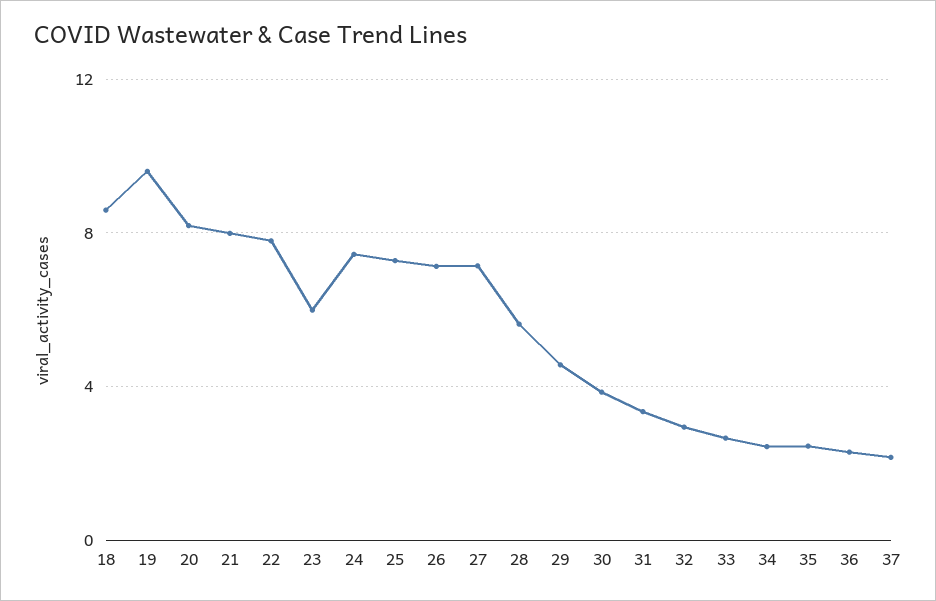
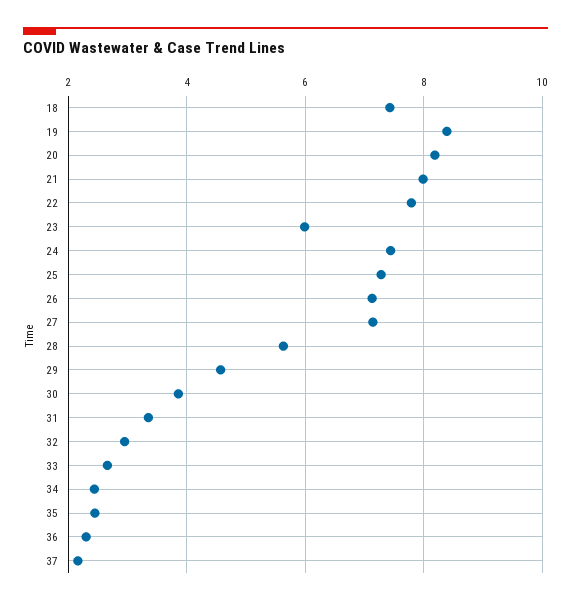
  {
-   "18": 8.5,
+   "18": 7.4,
-   "19": 9.5,
+   "19": 8.4,
    "20": 8.2,
    "21": 8,
    "22": 7.8,
    "23": 6,
    "24": 7.4,
    "25": 7.2,
    "26": 7.2,
    "27": 7.2,
    "28": 5.6,
    "29": 4.6,
    "30": 3.8,
    "31": 3.4,
    "32": 3,
    "33": 2.6,
    "34": 2.4,
    "35": 2.4,
    "36": 2.4,
    "37": 2.2
  }

